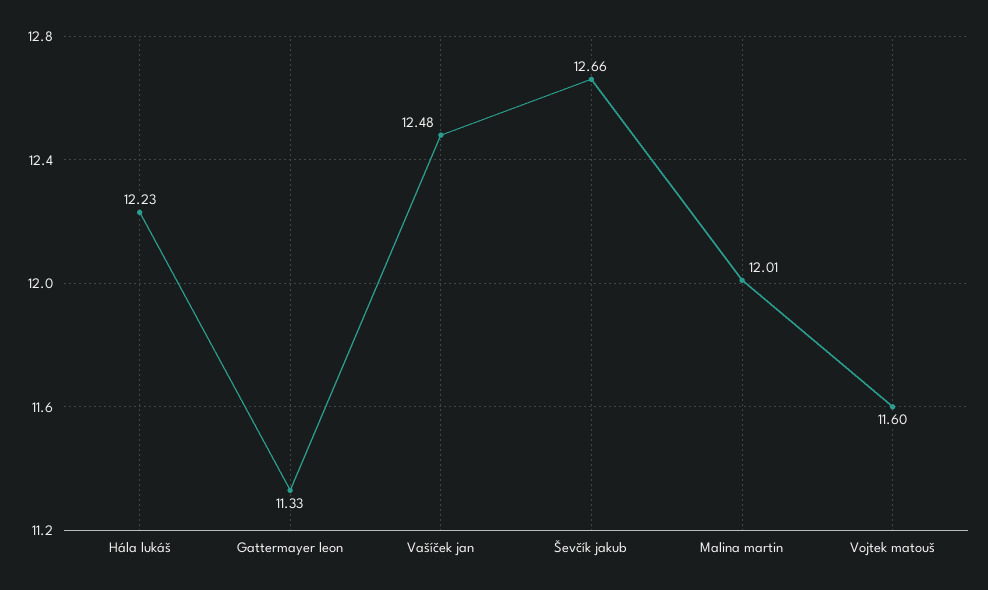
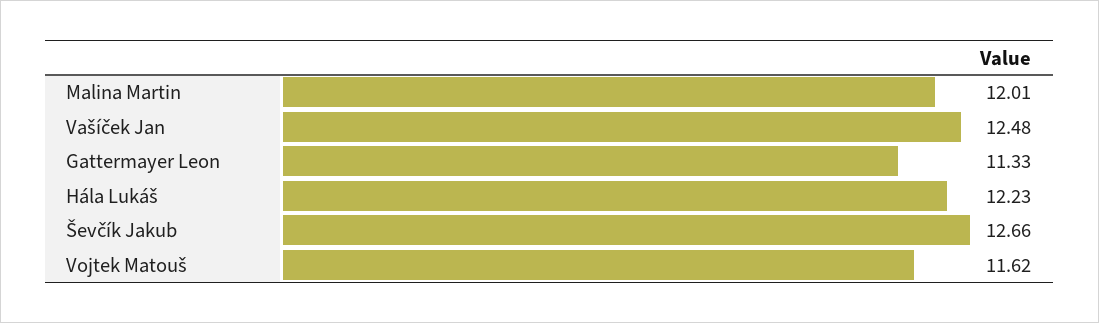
  {
    "Hála lukáš": 12.23,
    "Gattermayer leon": 11.33,
    "Vašíček jan": 12.48,
    "Ševčík jakub": 12.66,
    "Malina martin": 12.01,
-   "Vojtek matouš": 11.6
+   "Vojtek matouš": 11.62
  }

